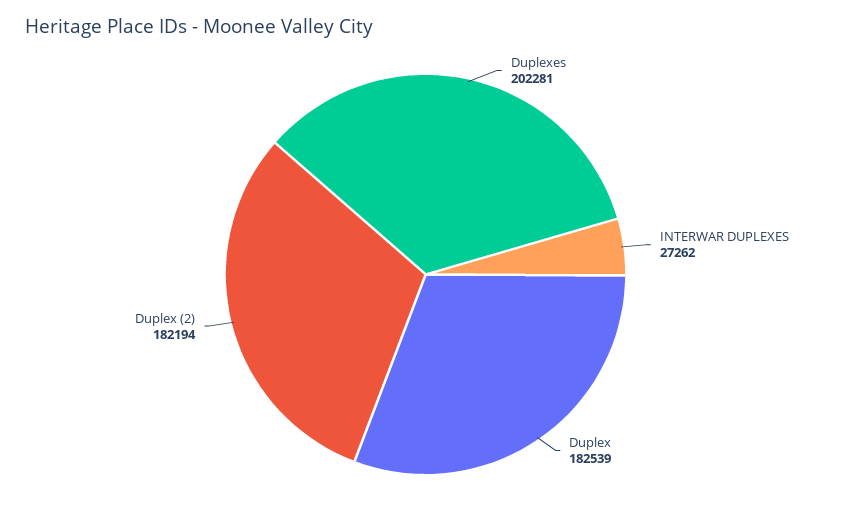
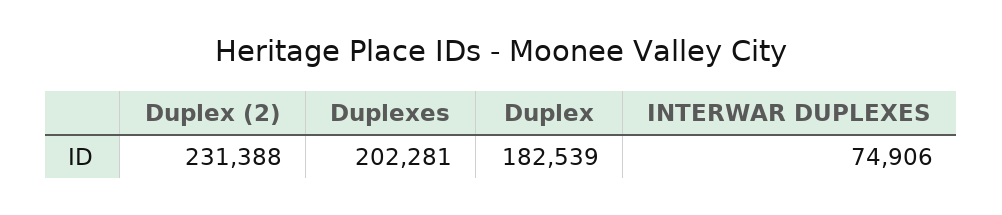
  {
    "Duplexes": 202281,
-   "INTERWAR DUPLEXES": 27262,
+   "INTERWAR DUPLEXES": 74906,
    "Duplex": 182539,
-   "Duplex (2)": 182194
+   "Duplex (2)": 231388
  }

